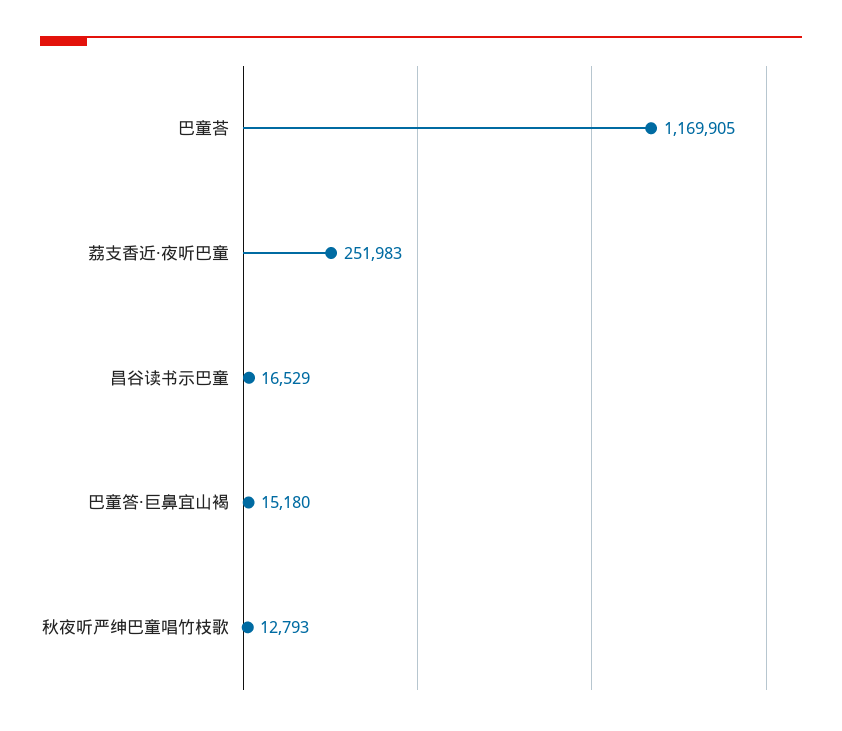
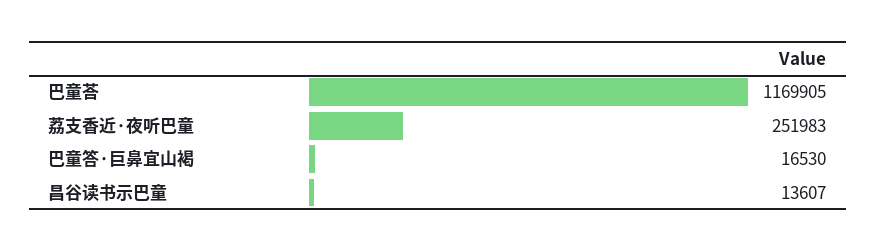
  {
    "巴童荅": 1169905,
    "荔支香近·夜听巴童": 251983,
-   "昌谷读书示巴童": 16529,
+   "昌谷读书示巴童": 13607,
-   "巴童答·巨鼻宜山褐": 15180,
+   "巴童答·巨鼻宜山褐": 16530
-   "秋夜听严绅巴童唱竹枝歌": 12793
  }

